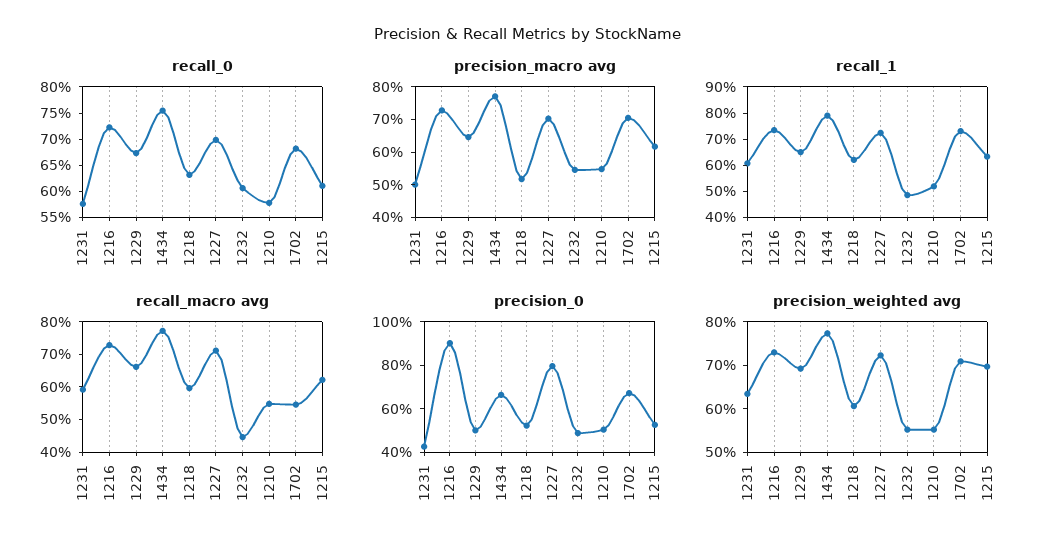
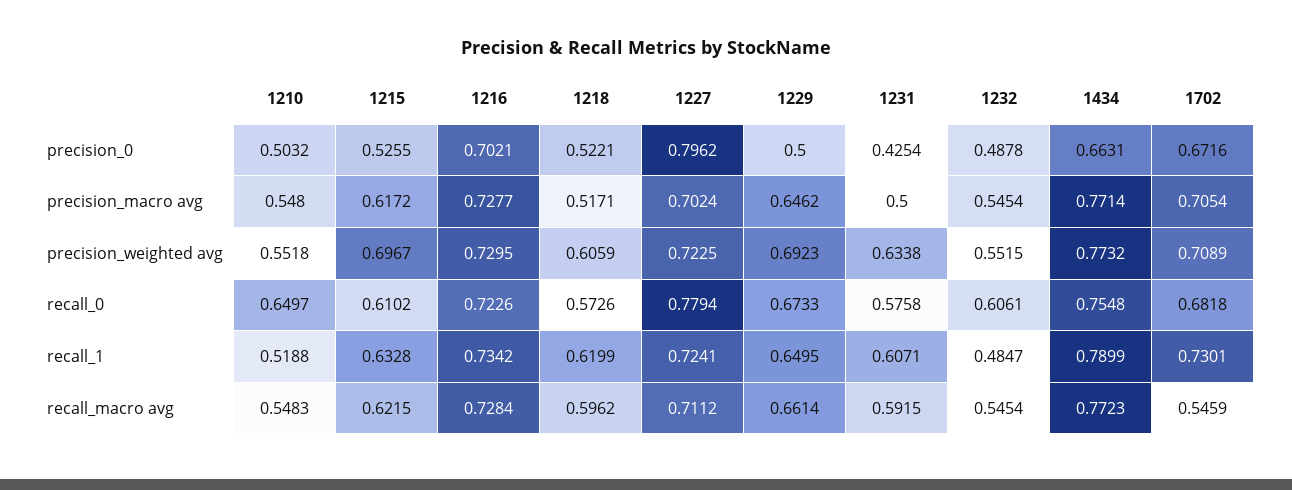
  {
    "recall_0": {
      "1231": 0.5758,
      "1216": 0.7226,
      "1229": 0.6733,
      "1434": 0.7548,
-     "1218": 0.625,
+     "1218": 0.5726,
-     "1227": 0.7,
+     "1227": 0.7794,
      "1232": 0.6061,
-     "1210": 0.575,
+     "1210": 0.6497,
      "1702": 0.6818,
      "1215": 0.6102
    },
    "precision_macro avg": {
      "1231": 0.5,
      "1216": 0.7277,
      "1229": 0.6462,
      "1434": 0.7714,
      "1218": 0.5171,
      "1227": 0.7024,
      "1232": 0.5454,
      "1210": 0.548,
      "1702": 0.7054,
      "1215": 0.6172
    },
    "recall_1": {
      "1231": 0.6071,
      "1216": 0.7342,
      "1229": 0.6495,
      "1434": 0.7899,
      "1218": 0.6199,
      "1227": 0.7241,
      "1232": 0.4847,
      "1210": 0.5188,
      "1702": 0.7301,
      "1215": 0.6328
    },
    "recall_macro avg": {
      "1231": 0.5915,
      "1216": 0.7284,
      "1229": 0.6614,
      "1434": 0.7723,
      "1218": 0.5962,
      "1227": 0.7112,
-     "1232": 0.45,
+     "1232": 0.5454,
      "1210": 0.5483,
      "1702": 0.5459,
      "1215": 0.6215
    },
    "precision_0": {
      "1231": 0.4254,
-     "1216": 0.9,
+     "1216": 0.7021,
      "1229": 0.5,
      "1434": 0.6631,
      "1218": 0.5221,
      "1227": 0.7962,
      "1232": 0.4878,
      "1210": 0.5032,
      "1702": 0.6716,
      "1215": 0.5255
    },
    "precision_weighted avg": {
      "1231": 0.6338,
      "1216": 0.7295,
      "1229": 0.6923,
      "1434": 0.7732,
      "1218": 0.6059,
      "1227": 0.7225,
      "1232": 0.5515,
      "1210": 0.5518,
      "1702": 0.7089,
      "1215": 0.6967
    }
  }

